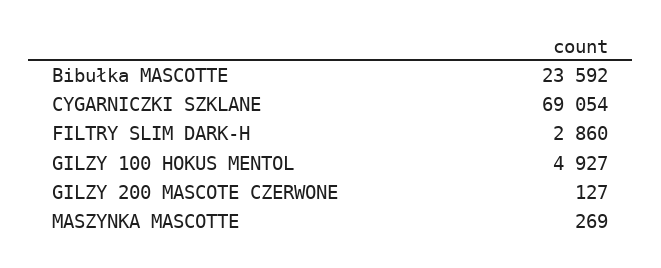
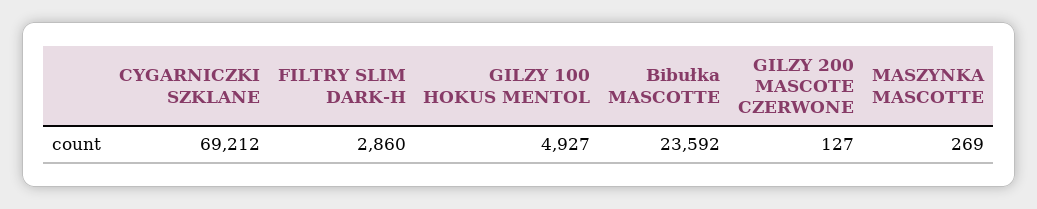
  {
    "Bibułka MASCOTTE": 23592,
-   "CYGARNICZKI SZKLANE": 69054,
+   "CYGARNICZKI SZKLANE": 69212,
    "FILTRY SLIM DARK-H": 2860,
    "GILZY 100 HOKUS MENTOL": 4927,
    "GILZY 200 MASCOTE CZERWONE": 127,
    "MASZYNKA MASCOTTE": 269
  }

